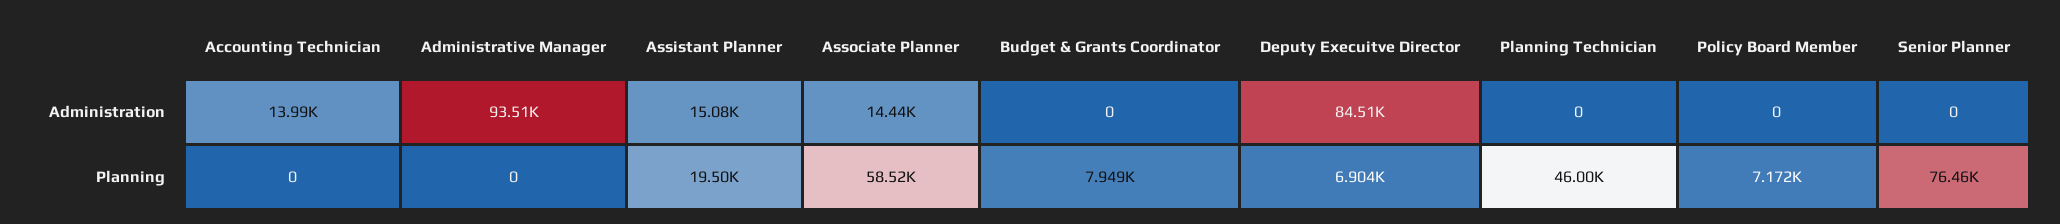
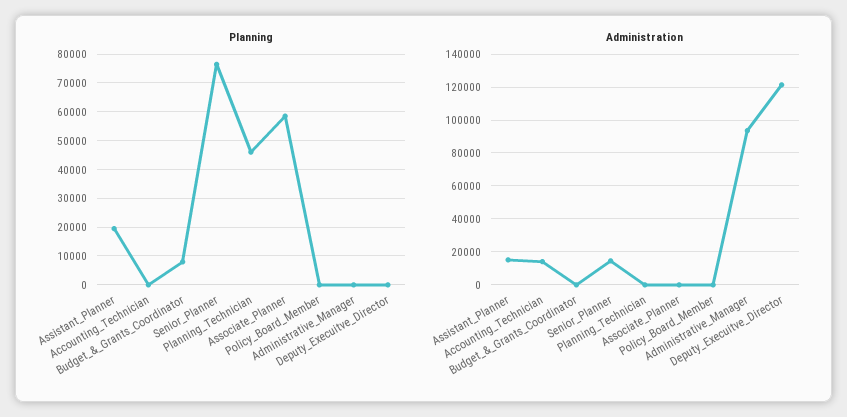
  {
    "Administration": {
      "Accounting Technician": 13990,
      "Administrative Manager": 93510,
      "Assistant Planner": 15080,
-     "Associate Planner": 14440,
+     "Associate Planner": 0,
      "Budget & Grants Coordinator": 0,
-     "Deputy Execuitve Director": 84510,
+     "Deputy Execuitve Director": 120000,
      "Planning Technician": 0,
      "Policy Board Member": 0,
-     "Senior Planner": 0
+     "Senior Planner": 15000
    },
    "Planning": {
      "Accounting Technician": 0,
      "Administrative Manager": 0,
      "Assistant Planner": 19500,
      "Associate Planner": 58520,
      "Budget & Grants Coordinator": 7949,
-     "Deputy Execuitve Director": 6904,
+     "Deputy Execuitve Director": 0,
      "Planning Technician": 46000,
-     "Policy Board Member": 7172,
+     "Policy Board Member": 0,
      "Senior Planner": 76460
    }
  }

